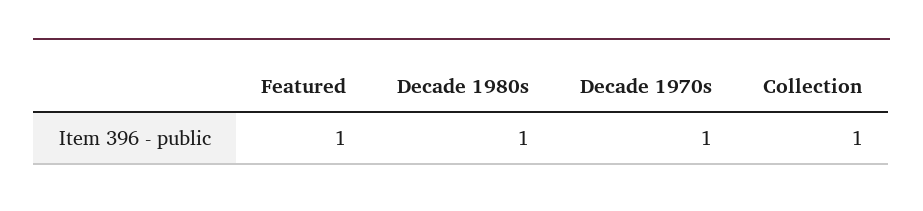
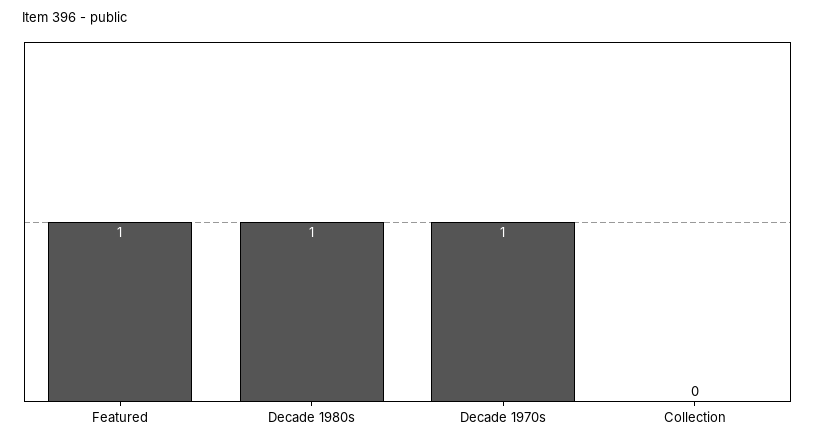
  {
    "Featured": 1,
    "Decade 1980s": 1,
    "Decade 1970s": 1,
-   "Collection": 1
+   "Collection": 0
  }

